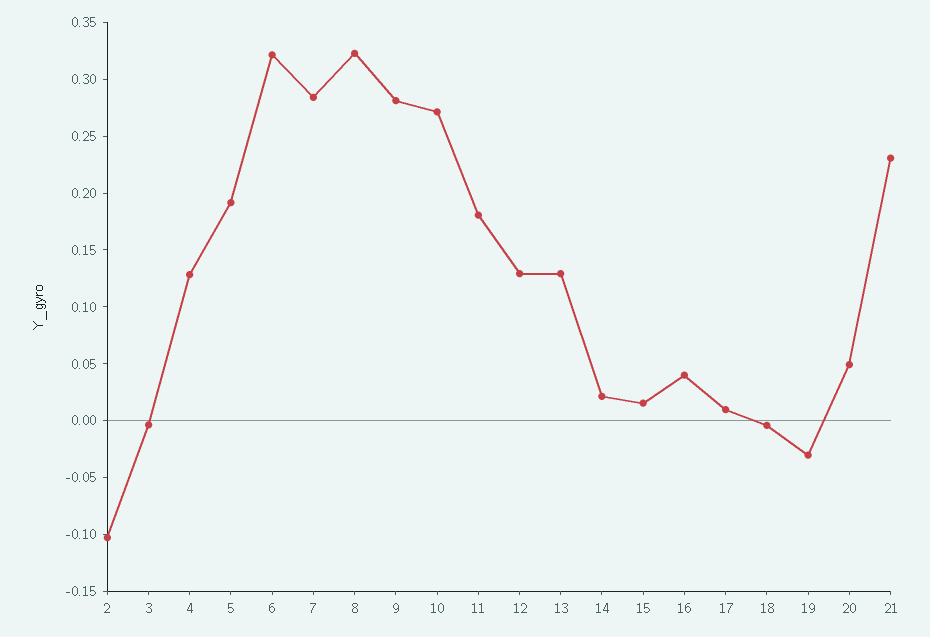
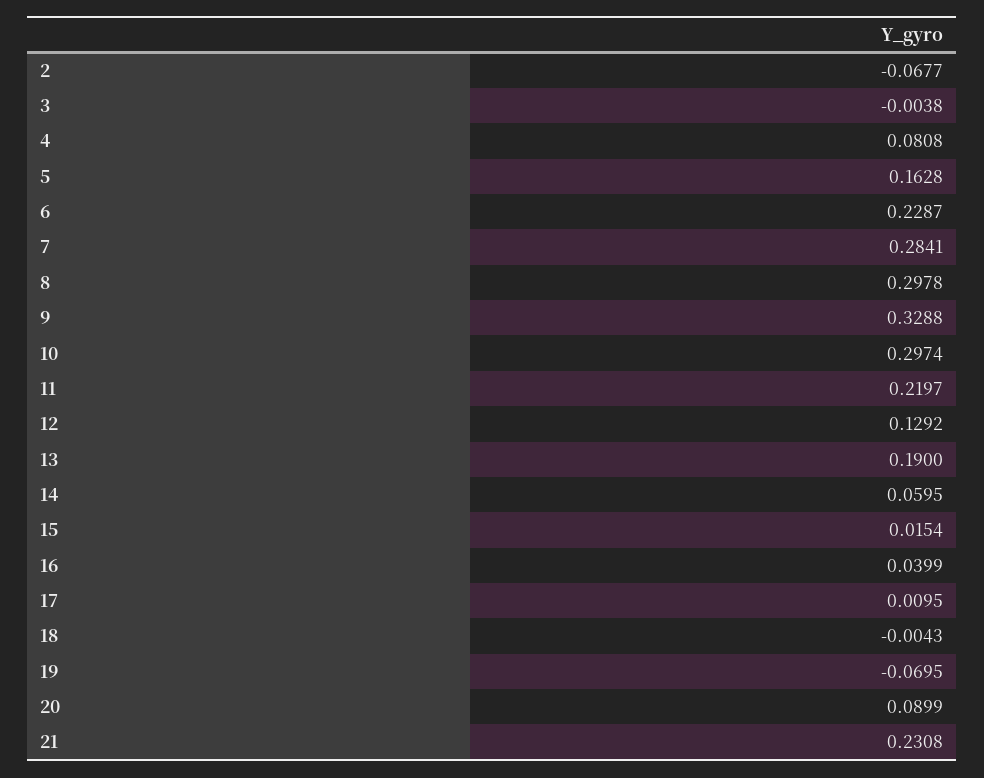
  {
-   "2": -0.1,
+   "2": -0.0677,
    "3": -0.0038,
-   "4": 0.13,
+   "4": 0.0808,
-   "5": 0.19,
+   "5": 0.1628,
-   "6": 0.32,
+   "6": 0.2287,
    "7": 0.2841,
-   "8": 0.32,
+   "8": 0.2978,
-   "9": 0.28,
+   "9": 0.3288,
-   "10": 0.27,
+   "10": 0.2974,
-   "11": 0.18,
+   "11": 0.2197,
    "12": 0.1292,
-   "13": 0.13,
+   "13": 0.19,
-   "14": 0.02,
+   "14": 0.0595,
    "15": 0.0154,
    "16": 0.0399,
    "17": 0.0095,
    "18": -0.0043,
-   "19": -0.03,
+   "19": -0.0695,
-   "20": 0.05,
+   "20": 0.0899,
    "21": 0.2308
  }

